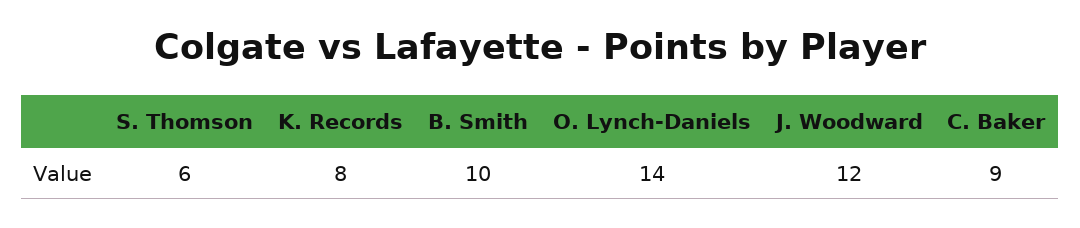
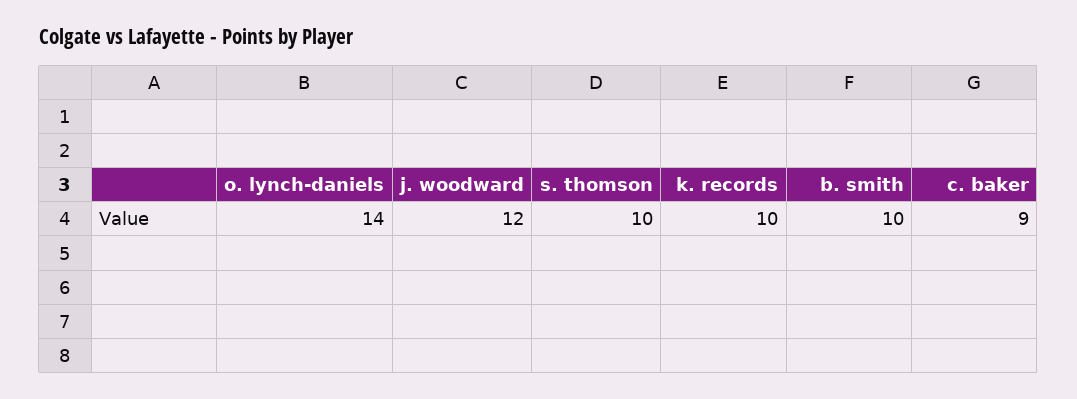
  {
-   "S. Thomson": 6,
+   "S. Thomson": 10,
-   "K. Records": 8,
+   "K. Records": 10,
    "B. Smith": 10,
    "O. Lynch-Daniels": 14,
    "J. Woodward": 12,
    "C. Baker": 9
  }

